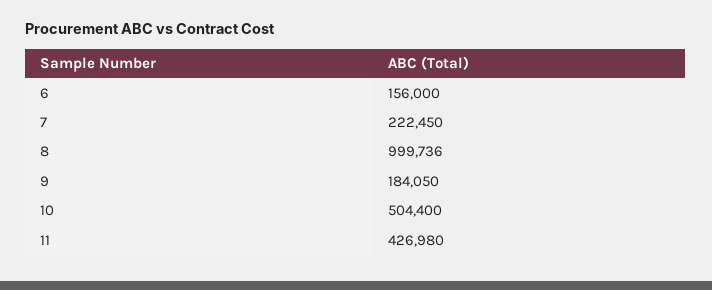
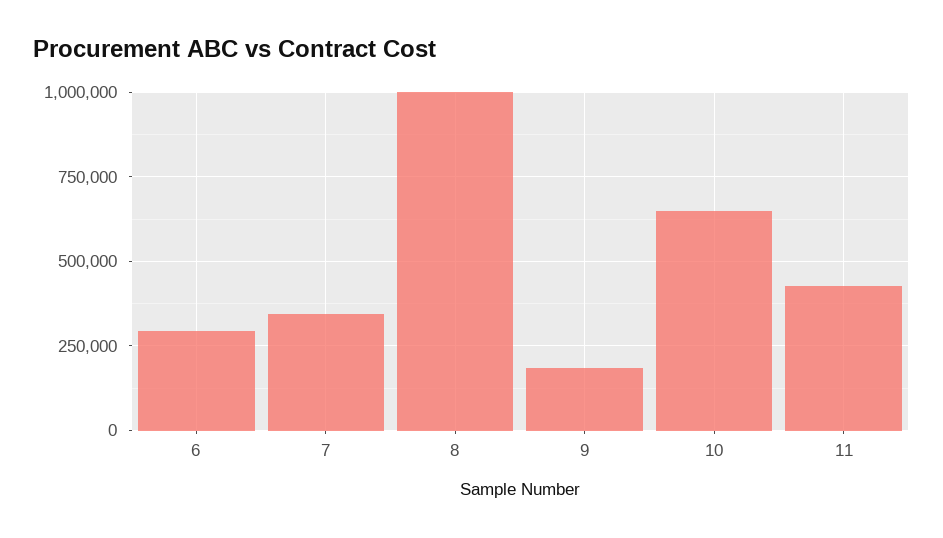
  {
-   "6": 156000,
+   "6": 300000,
-   "7": 222450,
+   "7": 350000,
    "8": 999736,
    "9": 184050,
-   "10": 504400,
+   "10": 650000,
    "11": 426980
  }

